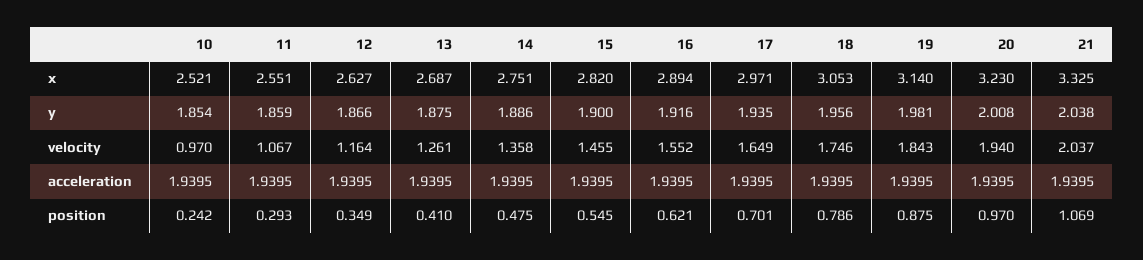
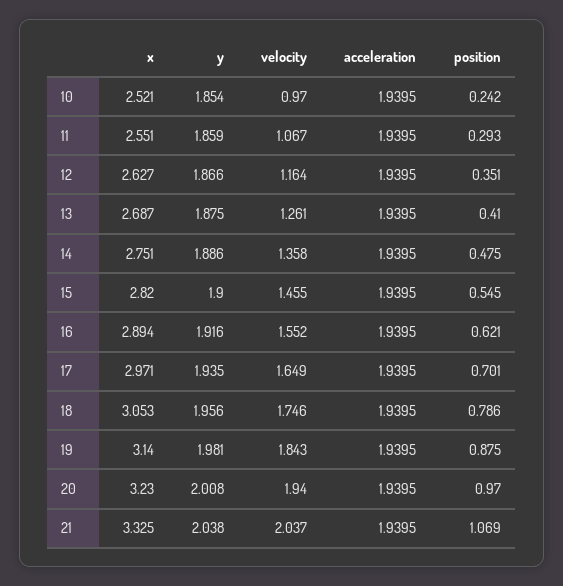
  {
    "10": {
      "x": 2.521,
      "y": 1.854,
      "velocity": 0.97,
      "acceleration": 1.9395,
      "position": 0.242
    },
    "11": {
      "x": 2.551,
      "y": 1.859,
      "velocity": 1.067,
      "acceleration": 1.9395,
      "position": 0.293
    },
    "12": {
      "x": 2.627,
      "y": 1.866,
      "velocity": 1.164,
      "acceleration": 1.9395,
-     "position": 0.349
+     "position": 0.351
    },
    "13": {
      "x": 2.687,
      "y": 1.875,
      "velocity": 1.261,
      "acceleration": 1.9395,
      "position": 0.41
    },
    "14": {
      "x": 2.751,
      "y": 1.886,
      "velocity": 1.358,
      "acceleration": 1.9395,
      "position": 0.475
    },
    "15": {
      "x": 2.82,
      "y": 1.9,
      "velocity": 1.455,
      "acceleration": 1.9395,
      "position": 0.545
    },
    "16": {
      "x": 2.894,
      "y": 1.916,
      "velocity": 1.552,
      "acceleration": 1.9395,
      "position": 0.621
    },
    "17": {
      "x": 2.971,
      "y": 1.935,
      "velocity": 1.649,
      "acceleration": 1.9395,
      "position": 0.701
    },
    "18": {
      "x": 3.053,
      "y": 1.956,
      "velocity": 1.746,
      "acceleration": 1.9395,
      "position": 0.786
    },
    "19": {
      "x": 3.14,
      "y": 1.981,
      "velocity": 1.843,
      "acceleration": 1.9395,
      "position": 0.875
    },
    "20": {
      "x": 3.23,
      "y": 2.008,
      "velocity": 1.94,
      "acceleration": 1.9395,
      "position": 0.97
    },
    "21": {
      "x": 3.325,
      "y": 2.038,
      "velocity": 2.037,
      "acceleration": 1.9395,
      "position": 1.069
    }
  }

